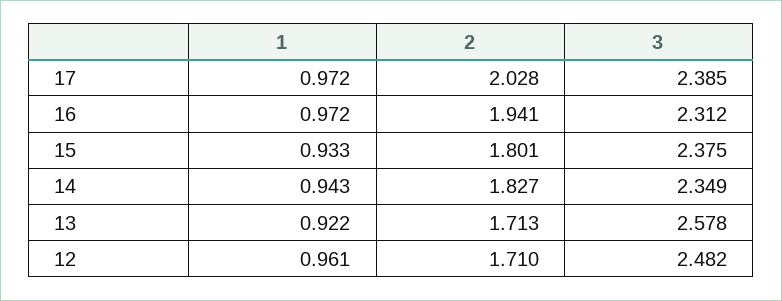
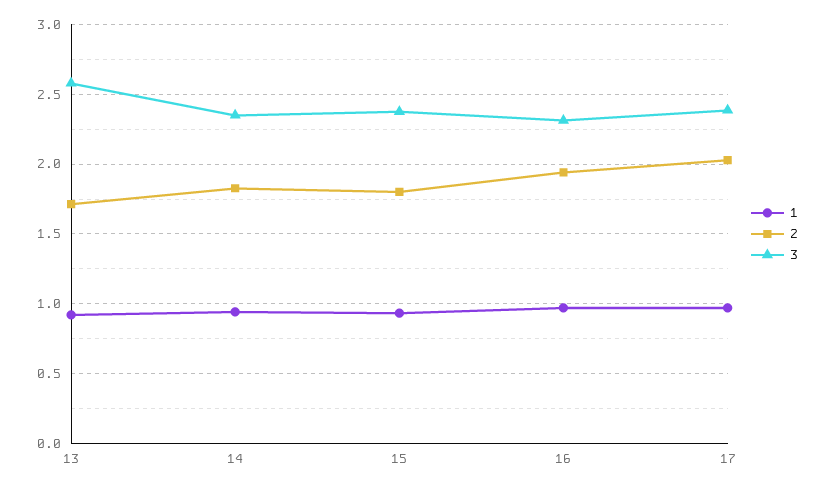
  {
    "1": {
      "17": 0.972,
      "16": 0.972,
      "15": 0.933,
      "14": 0.943,
-     "13": 0.922,
+     "13": 0.922
-     "12": 0.961
    },
    "2": {
      "17": 2.028,
      "16": 1.941,
      "15": 1.801,
      "14": 1.827,
-     "13": 1.713,
+     "13": 1.713
-     "12": 1.71
    },
    "3": {
      "17": 2.385,
      "16": 2.312,
      "15": 2.375,
      "14": 2.349,
-     "13": 2.578,
+     "13": 2.578
-     "12": 2.482
    }
  }

